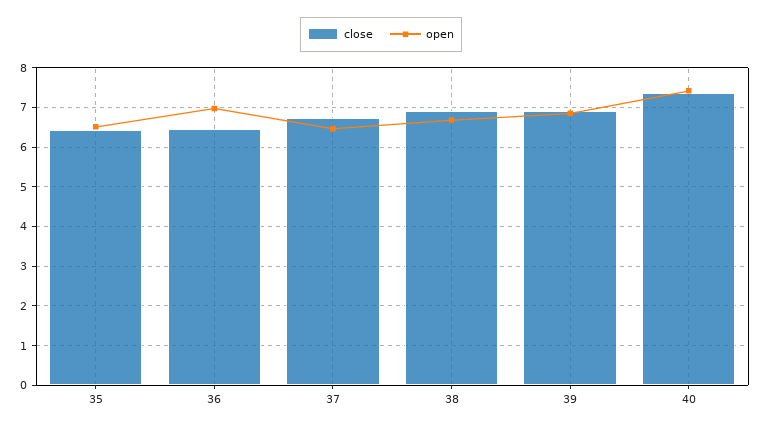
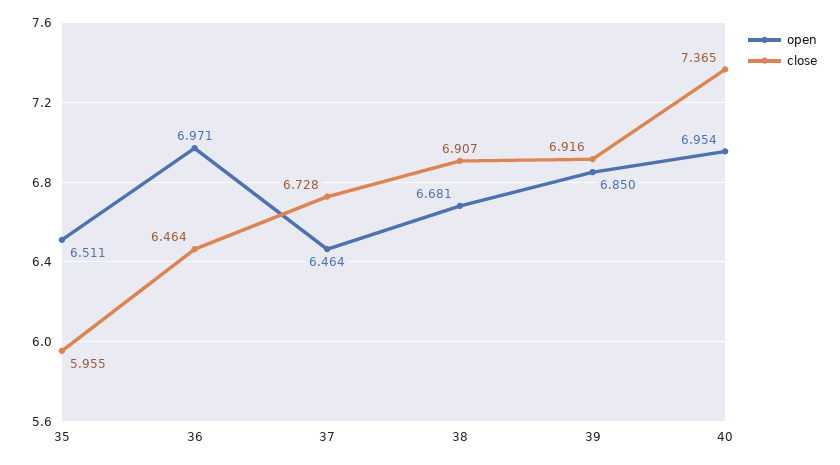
  {
    "close": {
-     "35": 6.4,
+     "35": 5.955,
      "36": 6.464,
      "37": 6.728,
      "38": 6.907,
      "39": 6.916,
      "40": 7.365
    },
    "open": {
      "35": 6.511,
      "36": 6.971,
      "37": 6.464,
      "38": 6.681,
      "39": 6.85,
-     "40": 7.4
+     "40": 6.954
    }
  }

